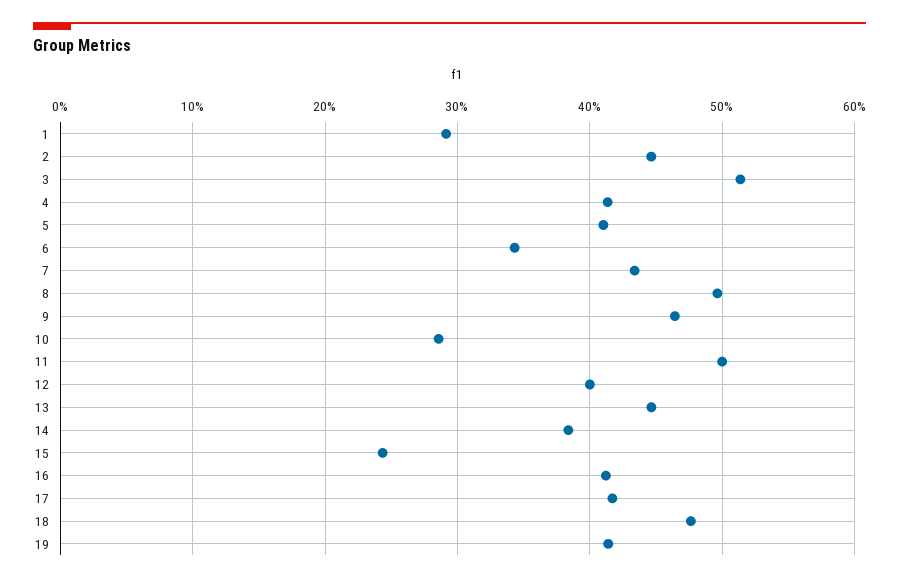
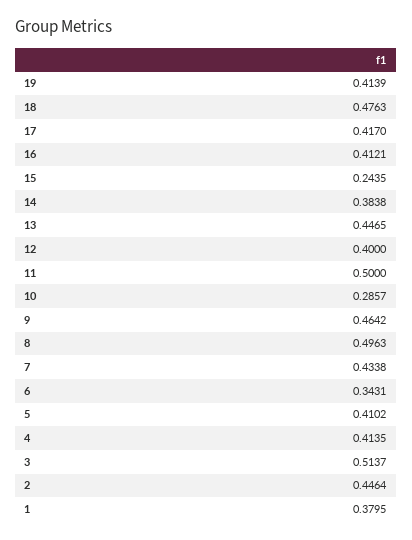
  {
-   "1": 0.29,
+   "1": 0.3795,
    "2": 0.4464,
    "3": 0.5137,
    "4": 0.4135,
    "5": 0.4102,
    "6": 0.3431,
    "7": 0.4338,
    "8": 0.4963,
    "9": 0.4642,
    "10": 0.2857,
    "11": 0.5,
    "12": 0.4,
    "13": 0.4465,
    "14": 0.3838,
    "15": 0.2435,
    "16": 0.4121,
    "17": 0.417,
    "18": 0.4763,
    "19": 0.4139
  }

